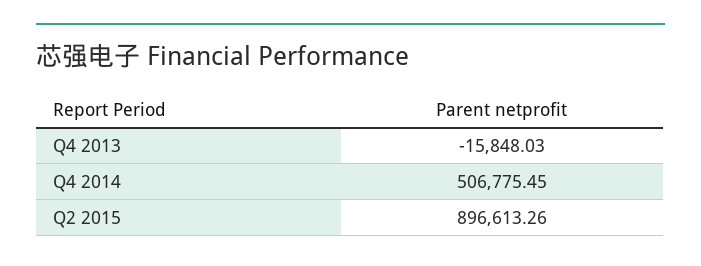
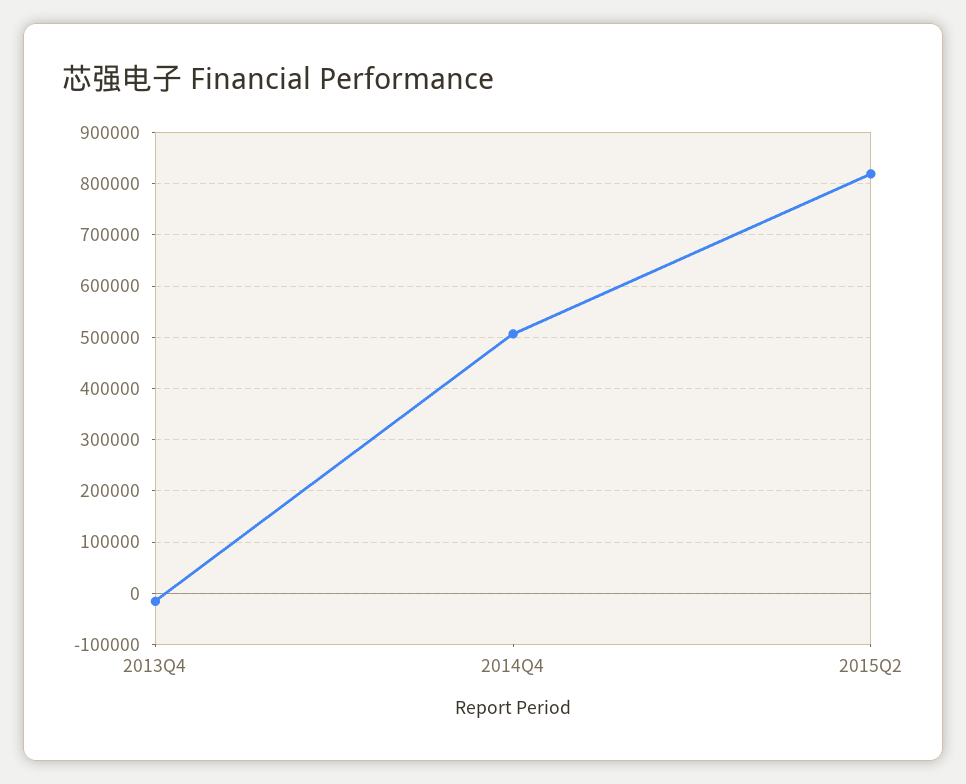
  {
    "Q4 2013": -15848.03,
    "Q4 2014": 506775.45,
-   "Q2 2015": 896613.26
+   "Q2 2015": 820000
  }

